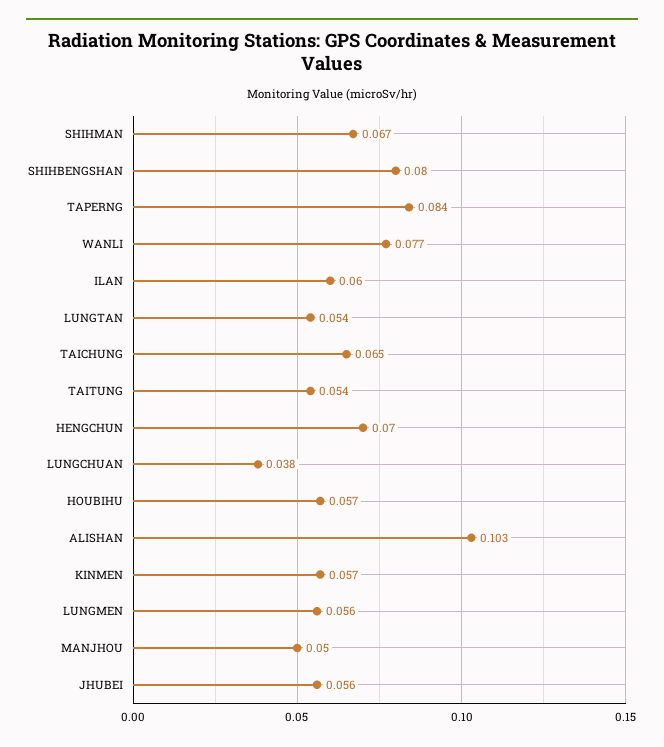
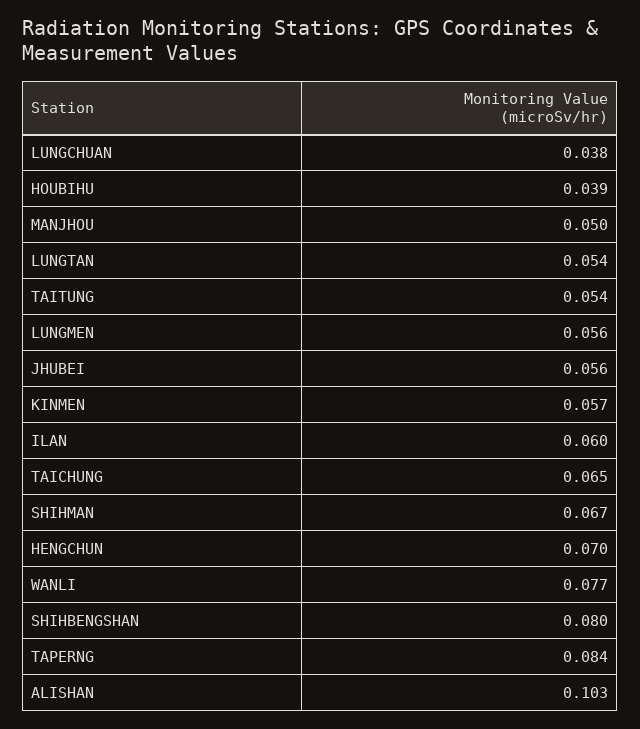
  {
    "SHIHMAN": 0.067,
    "SHIHBENGSHAN": 0.08,
    "TAPERNG": 0.084,
    "WANLI": 0.077,
    "ILAN": 0.06,
    "LUNGTAN": 0.054,
    "TAICHUNG": 0.065,
    "TAITUNG": 0.054,
    "HENGCHUN": 0.07,
    "LUNGCHUAN": 0.038,
-   "HOUBIHU": 0.057,
+   "HOUBIHU": 0.039,
    "ALISHAN": 0.103,
    "KINMEN": 0.057,
    "LUNGMEN": 0.056,
    "MANJHOU": 0.05,
    "JHUBEI": 0.056
  }

